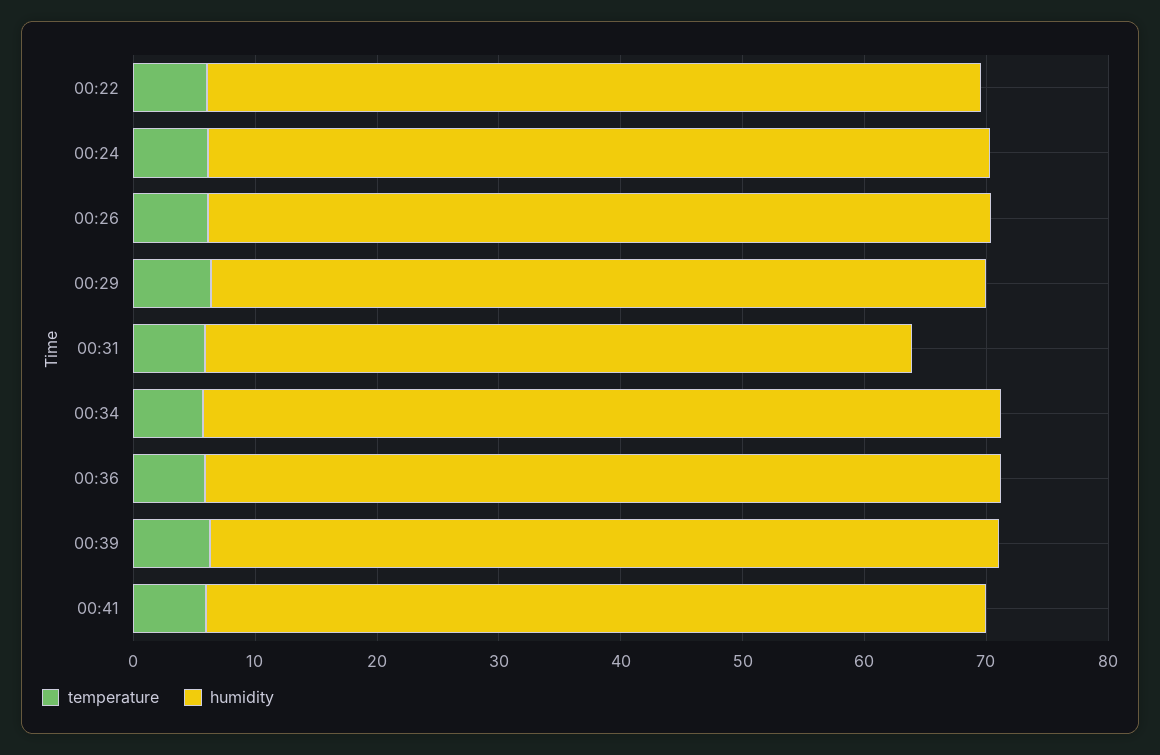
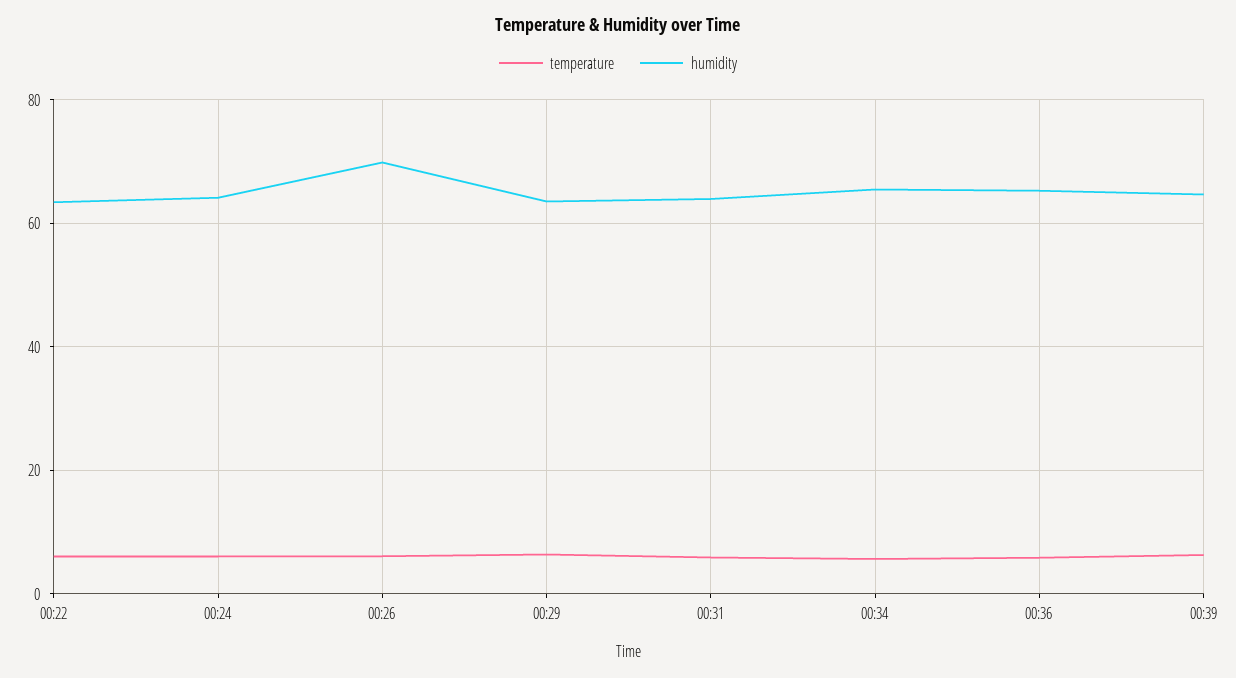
  {
    "temperature": {
      "00:22": 6,
      "00:24": 6,
      "00:26": 6,
      "00:29": 6,
      "00:31": 6,
      "00:34": 6,
      "00:36": 6,
-     "00:39": 6,
+     "00:39": 6
-     "00:41": 6
    },
    "humidity": {
      "00:22": 64,
      "00:24": 64,
-     "00:26": 64,
+     "00:26": 70,
      "00:29": 64,
-     "00:31": 58,
+     "00:31": 64,
      "00:34": 66,
      "00:36": 66,
-     "00:39": 64,
+     "00:39": 64
-     "00:41": 64
    }
  }

